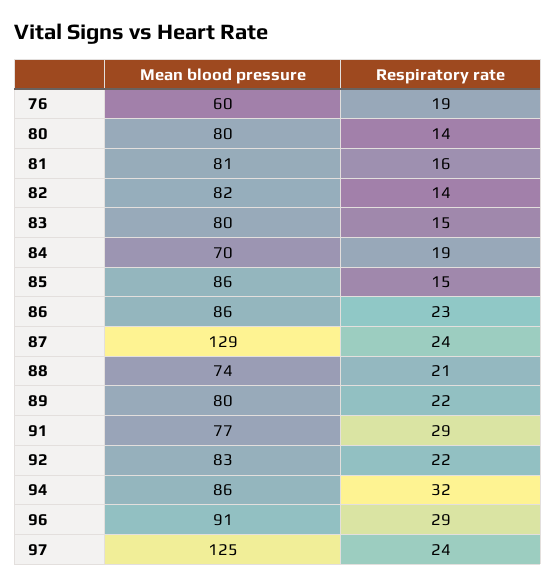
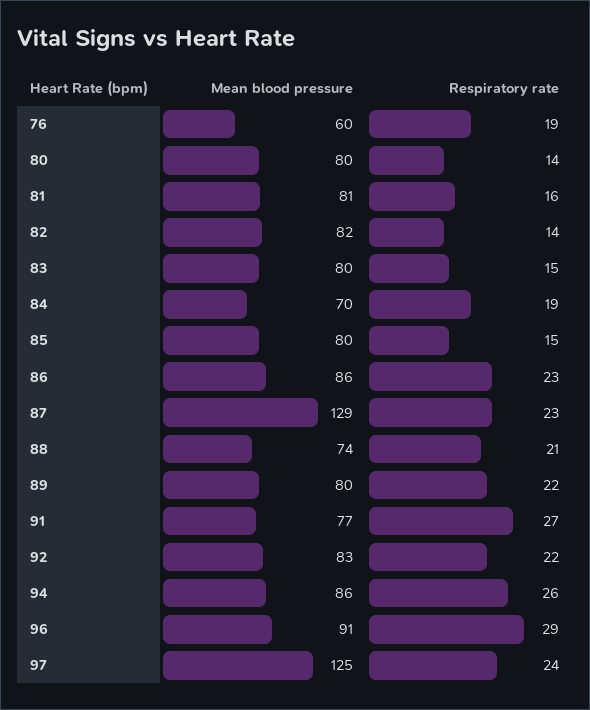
  {
    "Mean blood pressure": {
      "76": 60,
      "80": 80,
      "81": 81,
      "82": 82,
      "83": 80,
      "84": 70,
-     "85": 86,
+     "85": 80,
      "86": 86,
      "87": 129,
      "88": 74,
      "89": 80,
      "91": 77,
      "92": 83,
      "94": 86,
      "96": 91,
      "97": 125
    },
    "Respiratory rate": {
      "76": 19,
      "80": 14,
      "81": 16,
      "82": 14,
      "83": 15,
      "84": 19,
      "85": 15,
      "86": 23,
-     "87": 24,
+     "87": 23,
      "88": 21,
      "89": 22,
-     "91": 29,
+     "91": 27,
      "92": 22,
-     "94": 32,
+     "94": 26,
      "96": 29,
      "97": 24
    }
  }

